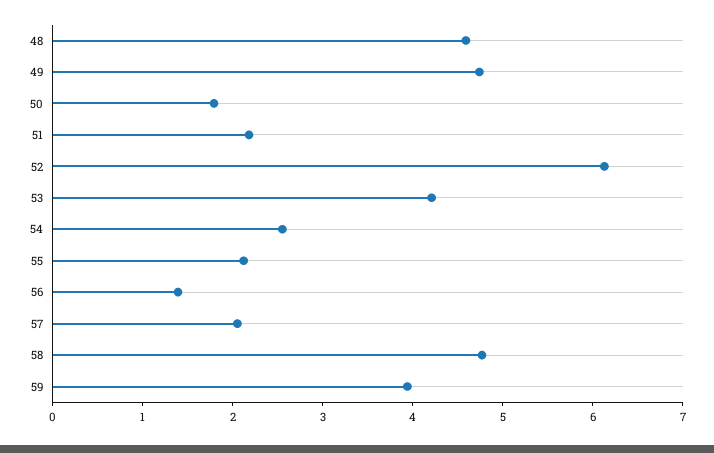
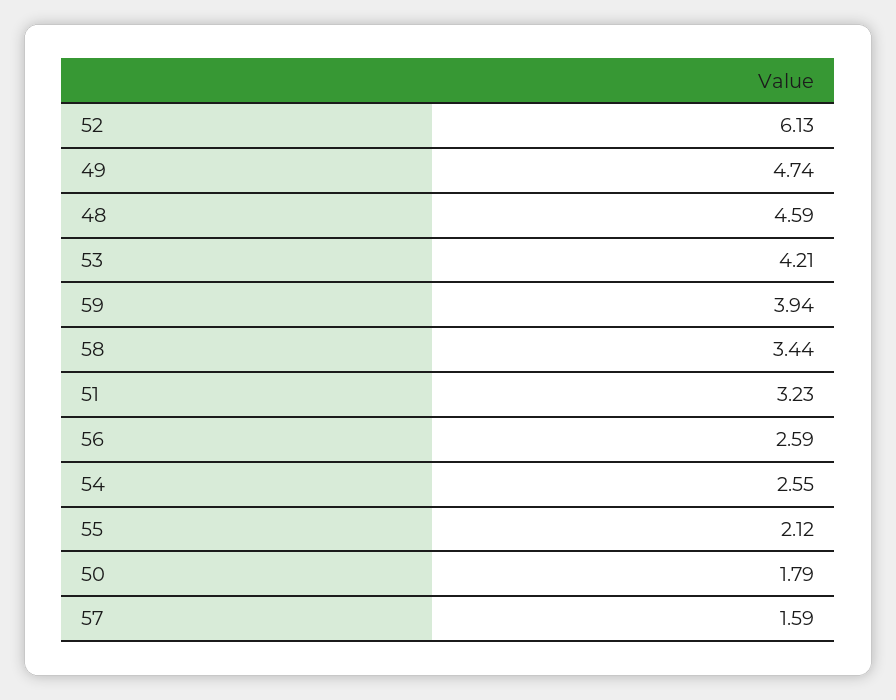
  {
    "48": 4.59,
    "49": 4.74,
    "50": 1.79,
-   "51": 2.2,
+   "51": 3.23,
    "52": 6.13,
    "53": 4.21,
    "54": 2.55,
    "55": 2.12,
-   "56": 1.4,
+   "56": 2.59,
-   "57": 2,
+   "57": 1.59,
-   "58": 4.8,
+   "58": 3.44,
    "59": 3.94
  }

